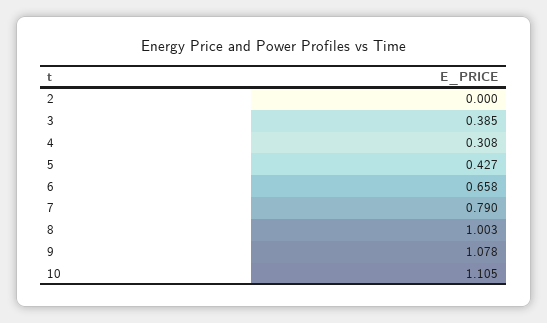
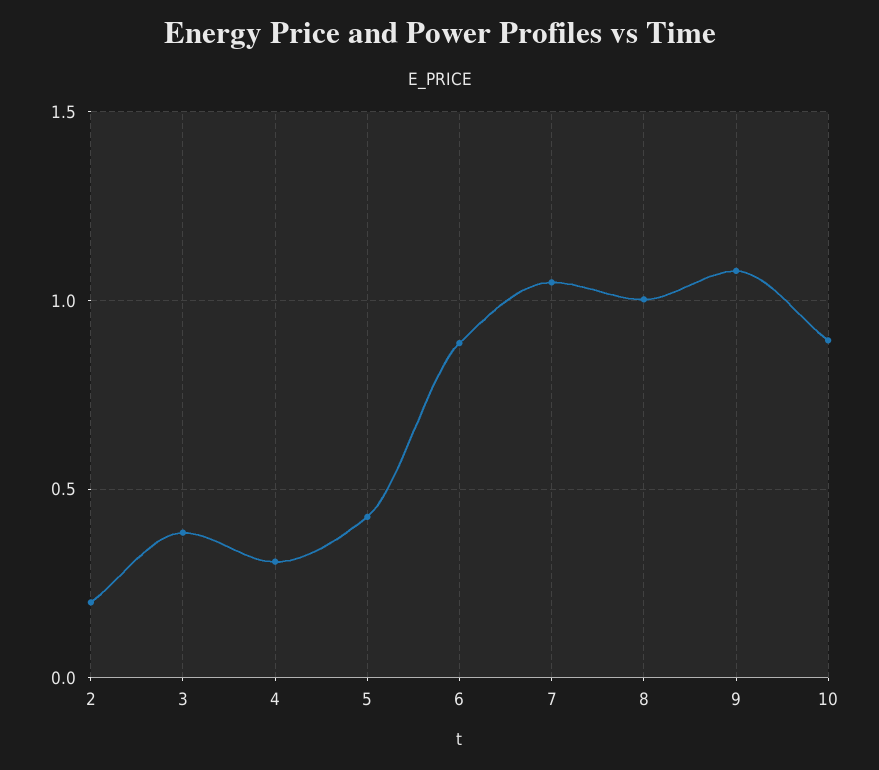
  {
-   "2": 0,
+   "2": 0.2,
    "3": 0.385,
    "4": 0.308,
    "5": 0.427,
-   "6": 0.658,
+   "6": 0.9,
-   "7": 0.79,
+   "7": 1.05,
    "8": 1.003,
    "9": 1.078,
-   "10": 1.105
+   "10": 0.9
  }

